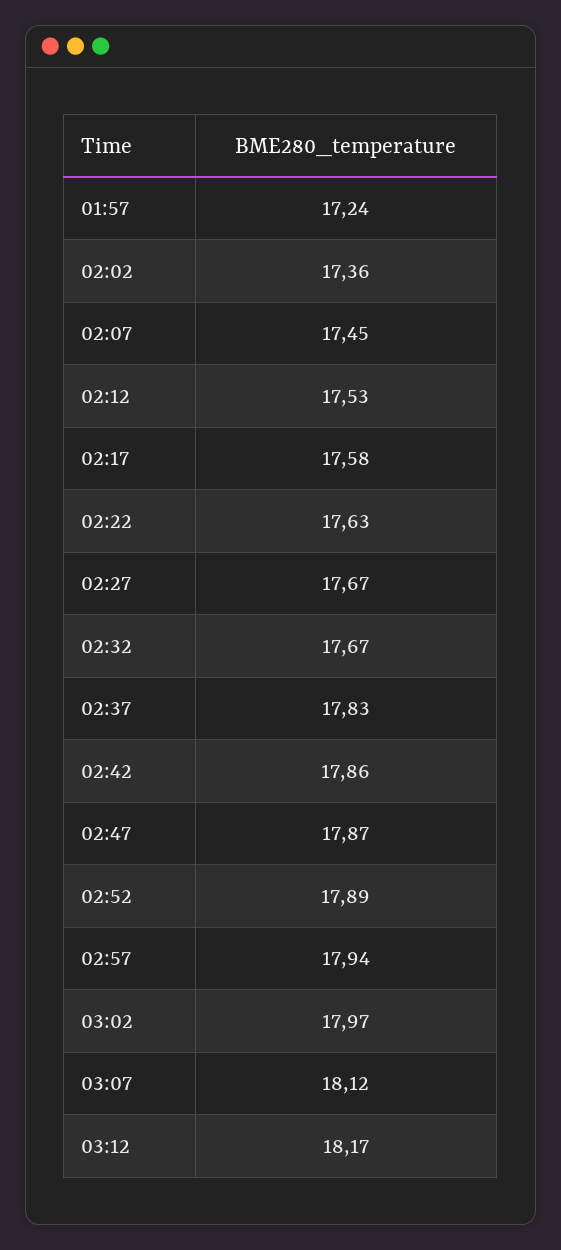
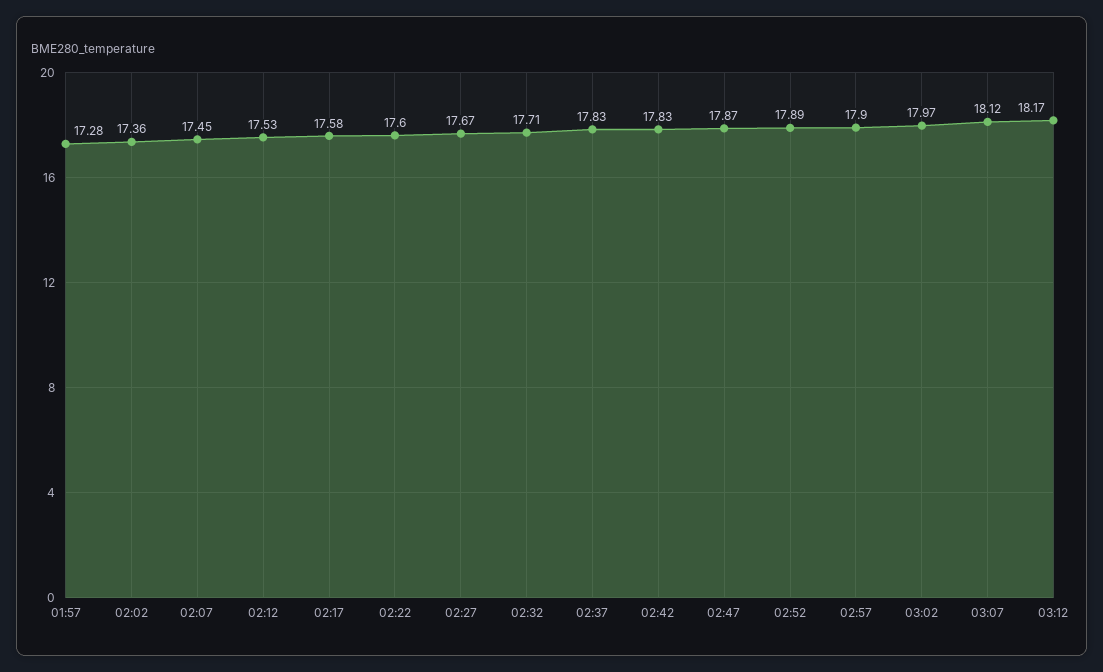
  {
-   "01:57": 17.24,
+   "01:57": 17.28,
    "02:02": 17.36,
    "02:07": 17.45,
    "02:12": 17.53,
    "02:17": 17.58,
-   "02:22": 17.63,
+   "02:22": 17.6,
    "02:27": 17.67,
-   "02:32": 17.67,
+   "02:32": 17.71,
    "02:37": 17.83,
-   "02:42": 17.86,
+   "02:42": 17.83,
    "02:47": 17.87,
    "02:52": 17.89,
-   "02:57": 17.94,
+   "02:57": 17.9,
    "03:02": 17.97,
    "03:07": 18.12,
    "03:12": 18.17
  }

